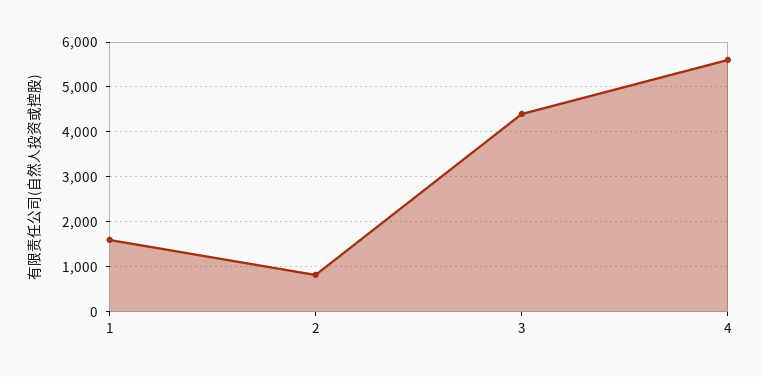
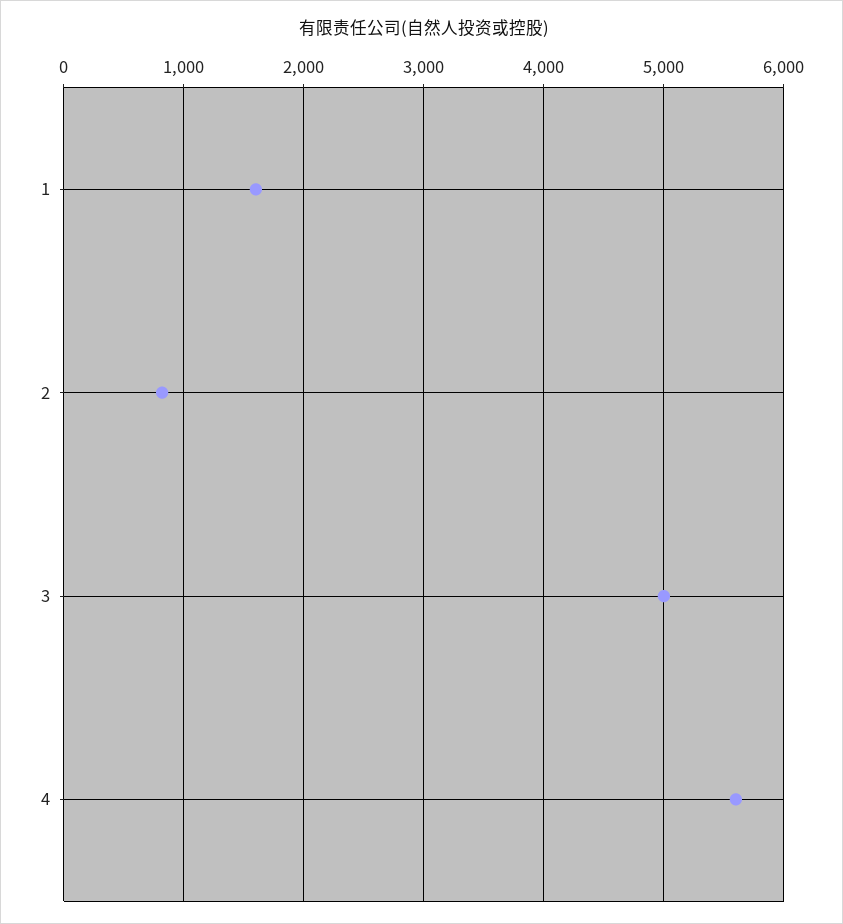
  {
    "1": 1600,
    "2": 800,
-   "3": 4400,
+   "3": 5000,
    "4": 5600
  }

